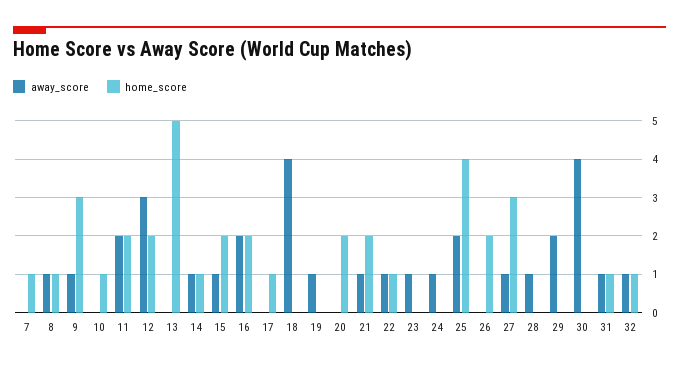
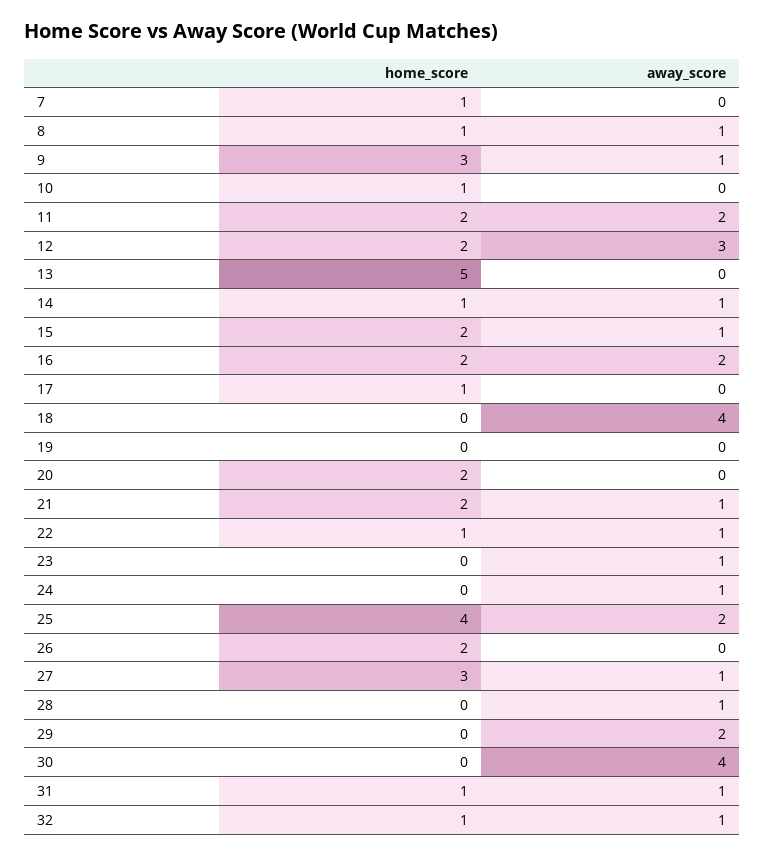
  {
    "away_score": {
      "7": 0,
      "8": 1,
      "9": 1,
      "10": 0,
      "11": 2,
      "12": 3,
      "13": 0,
      "14": 1,
      "15": 1,
      "16": 2,
      "17": 0,
      "18": 4,
-     "19": 1,
+     "19": 0,
      "20": 0,
      "21": 1,
      "22": 1,
      "23": 1,
      "24": 1,
      "25": 2,
      "26": 0,
      "27": 1,
      "28": 1,
      "29": 2,
      "30": 4,
      "31": 1,
      "32": 1
    },
    "home_score": {
      "7": 1,
      "8": 1,
      "9": 3,
      "10": 1,
      "11": 2,
      "12": 2,
      "13": 5,
      "14": 1,
      "15": 2,
      "16": 2,
      "17": 1,
      "18": 0,
      "19": 0,
      "20": 2,
      "21": 2,
      "22": 1,
      "23": 0,
      "24": 0,
      "25": 4,
      "26": 2,
      "27": 3,
      "28": 0,
      "29": 0,
      "30": 0,
      "31": 1,
      "32": 1
    }
  }

